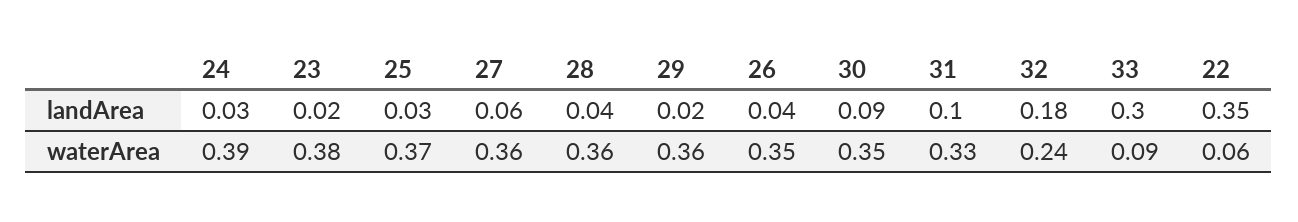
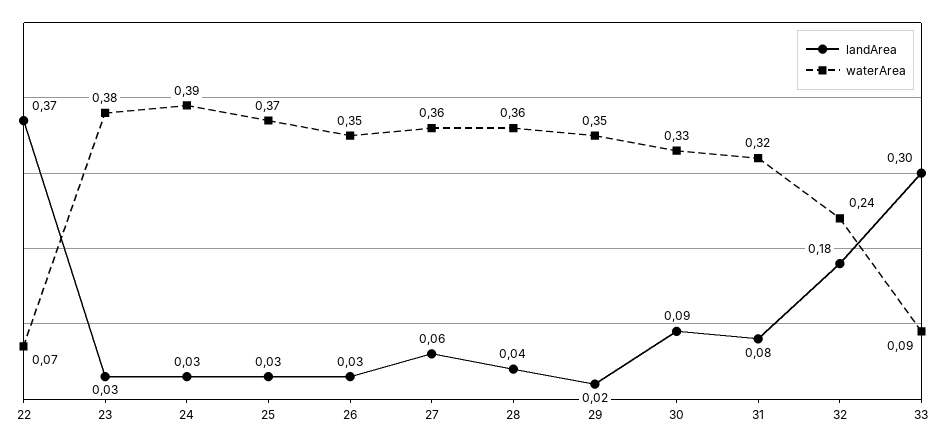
  {
    "landArea": {
      "24": 0.03,
-     "23": 0.02,
+     "23": 0.03,
      "25": 0.03,
      "27": 0.06,
      "28": 0.04,
      "29": 0.02,
-     "26": 0.04,
+     "26": 0.03,
      "30": 0.09,
-     "31": 0.1,
+     "31": 0.08,
      "32": 0.18,
      "33": 0.3,
-     "22": 0.35
+     "22": 0.37
    },
    "waterArea": {
      "24": 0.39,
      "23": 0.38,
      "25": 0.37,
      "27": 0.36,
      "28": 0.36,
-     "29": 0.36,
+     "29": 0.35,
      "26": 0.35,
-     "30": 0.35,
+     "30": 0.33,
-     "31": 0.33,
+     "31": 0.32,
      "32": 0.24,
      "33": 0.09,
-     "22": 0.06
+     "22": 0.07
    }
  }

